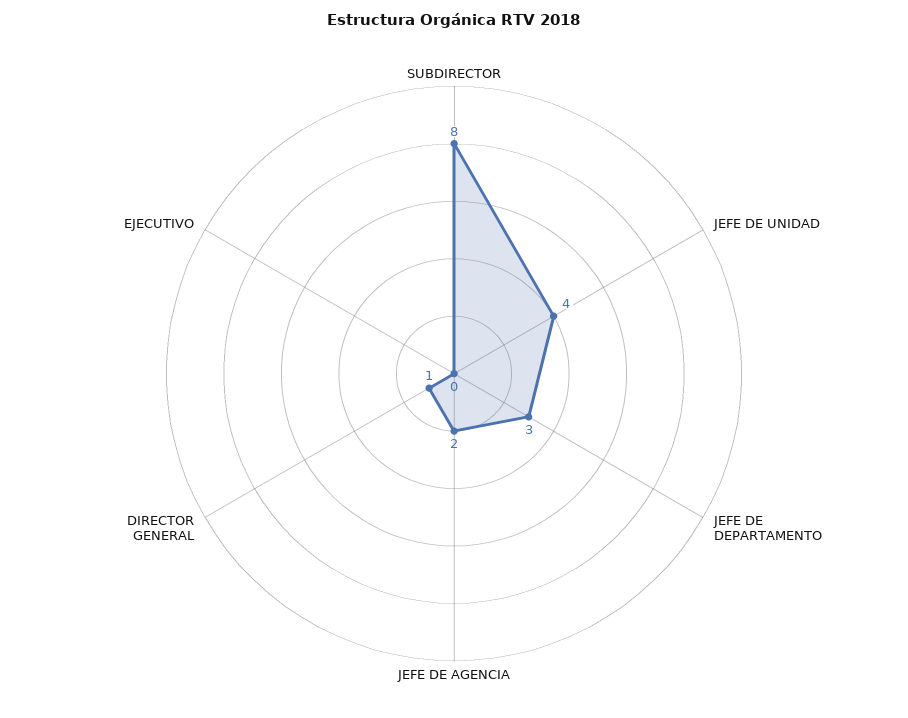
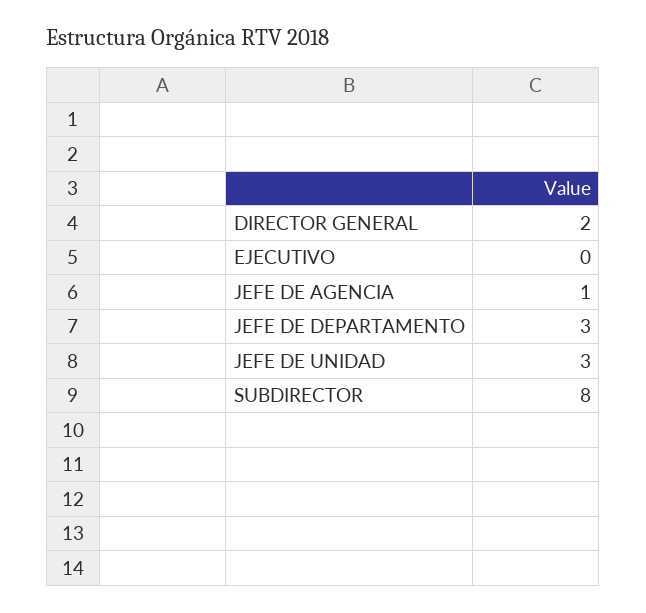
  {
    "SUBDIRECTOR": 8,
-   "JEFE DE UNIDAD": 4,
+   "JEFE DE UNIDAD": 3,
    "JEFE DE DEPARTAMENTO": 3,
-   "JEFE DE AGENCIA": 2,
+   "JEFE DE AGENCIA": 1,
-   "DIRECTOR GENERAL": 1,
+   "DIRECTOR GENERAL": 2,
    "EJECUTIVO": 0
  }

